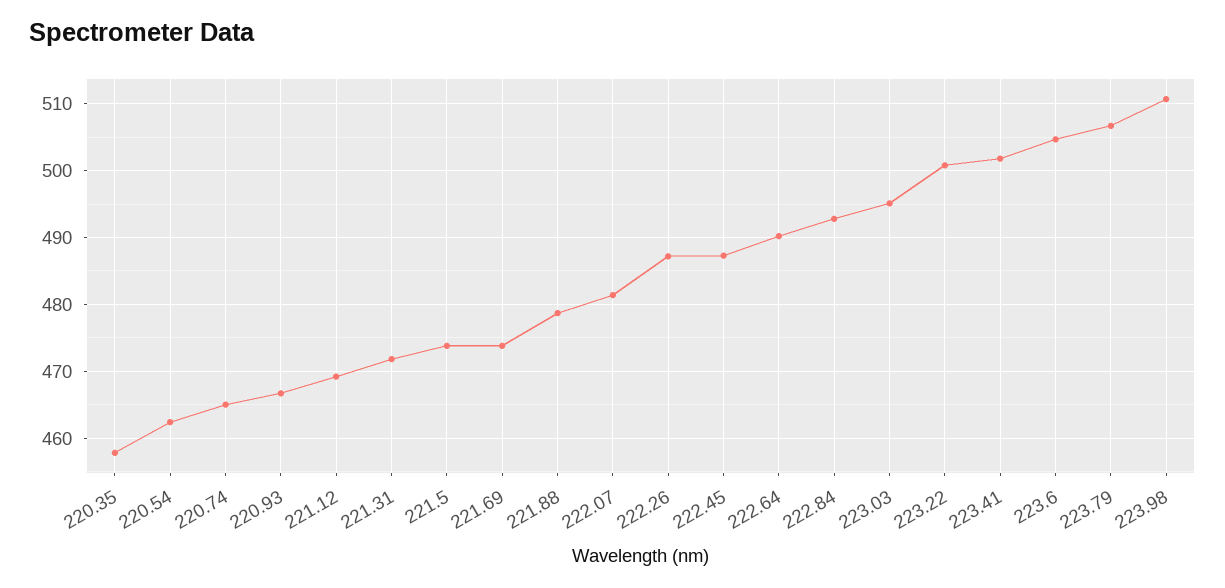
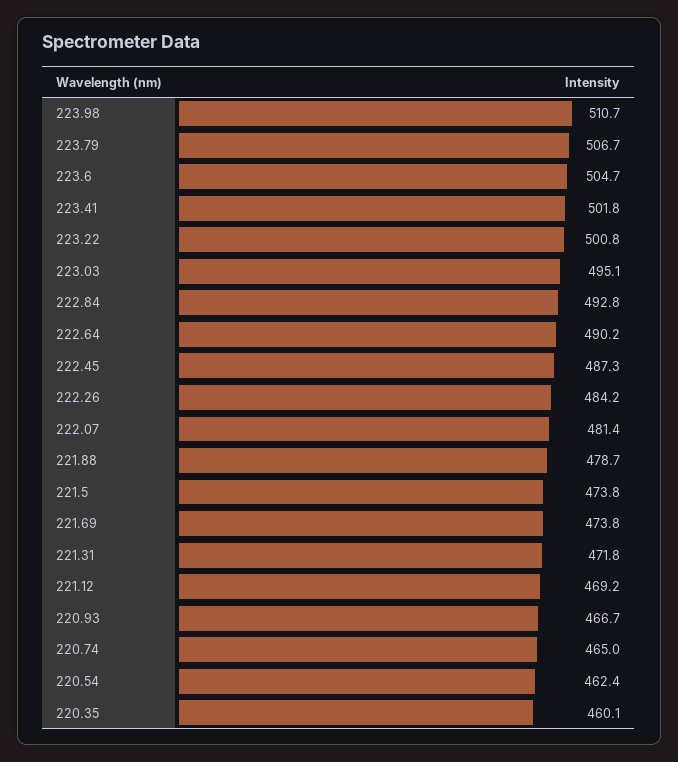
  {
-   "220.35": 458,
+   "220.35": 460.1,
    "220.54": 462.4,
    "220.74": 465,
    "220.93": 466.7,
    "221.12": 469.2,
    "221.31": 471.8,
    "221.5": 473.8,
    "221.69": 473.8,
    "221.88": 478.7,
    "222.07": 481.4,
-   "222.26": 487,
+   "222.26": 484.2,
    "222.45": 487.3,
    "222.64": 490.2,
    "222.84": 492.8,
    "223.03": 495.1,
    "223.22": 500.8,
    "223.41": 501.8,
    "223.6": 504.7,
    "223.79": 506.7,
    "223.98": 510.7
  }

